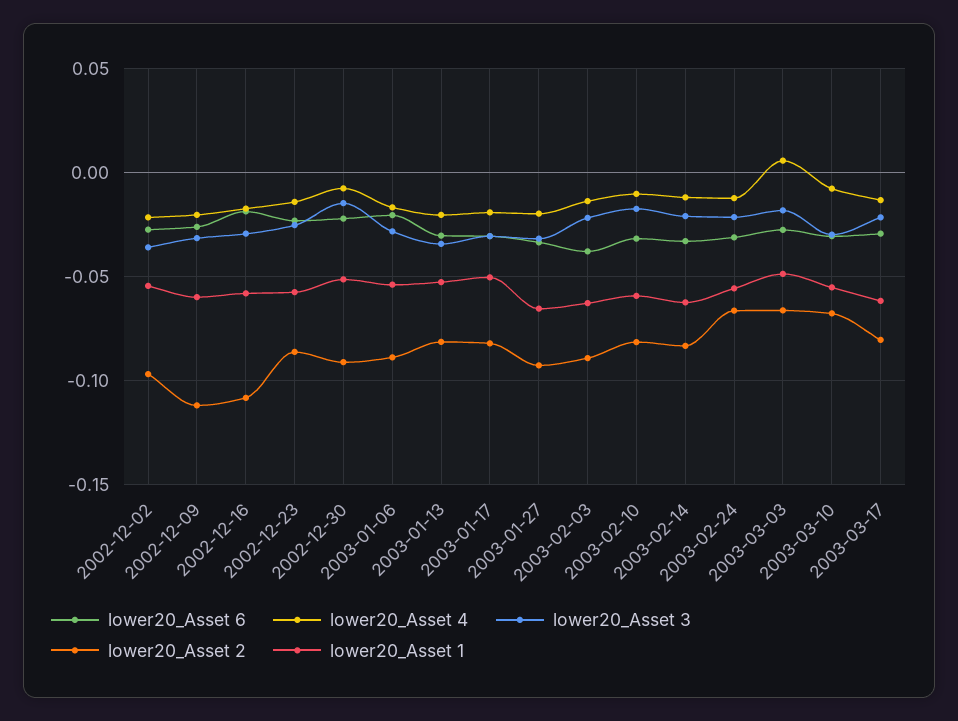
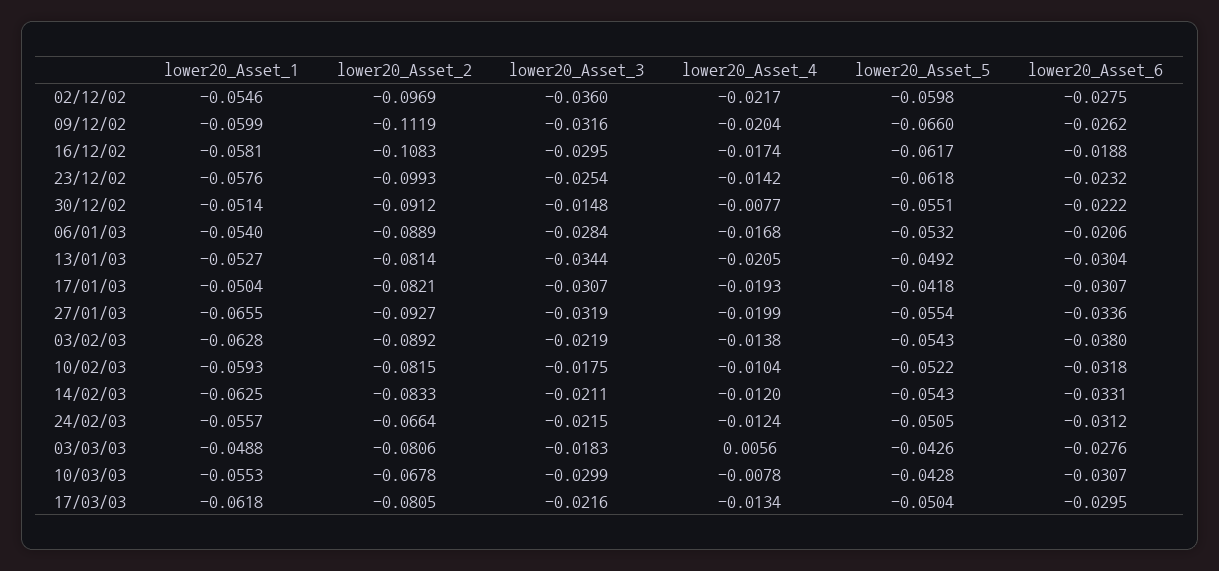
  {
    "lower20_Asset 6": {
      "2002-12-02": -0.0275,
      "2002-12-09": -0.0262,
      "2002-12-16": -0.0188,
      "2002-12-23": -0.0232,
      "2002-12-30": -0.0222,
      "2003-01-06": -0.0206,
      "2003-01-13": -0.0304,
      "2003-01-17": -0.0307,
      "2003-01-27": -0.0336,
      "2003-02-03": -0.038,
      "2003-02-10": -0.0318,
      "2003-02-14": -0.0331,
      "2003-02-24": -0.0312,
      "2003-03-03": -0.0276,
      "2003-03-10": -0.0307,
      "2003-03-17": -0.0295
    },
    "lower20_Asset 4": {
      "2002-12-02": -0.0217,
      "2002-12-09": -0.0204,
      "2002-12-16": -0.0174,
      "2002-12-23": -0.0142,
      "2002-12-30": -0.0077,
      "2003-01-06": -0.0168,
      "2003-01-13": -0.0205,
      "2003-01-17": -0.0193,
      "2003-01-27": -0.0199,
      "2003-02-03": -0.0138,
      "2003-02-10": -0.0104,
      "2003-02-14": -0.012,
      "2003-02-24": -0.0124,
      "2003-03-03": 0.0056,
      "2003-03-10": -0.0078,
      "2003-03-17": -0.0134
    },
    "lower20_Asset 3": {
      "2002-12-02": -0.036,
      "2002-12-09": -0.0316,
      "2002-12-16": -0.0295,
      "2002-12-23": -0.0254,
      "2002-12-30": -0.0148,
      "2003-01-06": -0.0284,
      "2003-01-13": -0.0344,
      "2003-01-17": -0.0307,
      "2003-01-27": -0.0319,
      "2003-02-03": -0.0219,
      "2003-02-10": -0.0175,
      "2003-02-14": -0.0211,
      "2003-02-24": -0.0215,
      "2003-03-03": -0.0183,
      "2003-03-10": -0.0299,
      "2003-03-17": -0.0216
    },
    "lower20_Asset 2": {
      "2002-12-02": -0.0969,
      "2002-12-09": -0.1119,
      "2002-12-16": -0.1083,
-     "2002-12-23": -0.085,
+     "2002-12-23": -0.0993,
      "2002-12-30": -0.0912,
      "2003-01-06": -0.0889,
      "2003-01-13": -0.0814,
      "2003-01-17": -0.0821,
      "2003-01-27": -0.0927,
      "2003-02-03": -0.0892,
      "2003-02-10": -0.0815,
      "2003-02-14": -0.0833,
      "2003-02-24": -0.0664,
-     "2003-03-03": -0.065,
+     "2003-03-03": -0.0806,
      "2003-03-10": -0.0678,
      "2003-03-17": -0.0805
    },
    "lower20_Asset 1": {
      "2002-12-02": -0.0546,
      "2002-12-09": -0.0599,
      "2002-12-16": -0.0581,
      "2002-12-23": -0.0576,
      "2002-12-30": -0.0514,
      "2003-01-06": -0.054,
      "2003-01-13": -0.0527,
      "2003-01-17": -0.0504,
      "2003-01-27": -0.0655,
      "2003-02-03": -0.0628,
      "2003-02-10": -0.0593,
      "2003-02-14": -0.0625,
      "2003-02-24": -0.0557,
      "2003-03-03": -0.0488,
      "2003-03-10": -0.0553,
      "2003-03-17": -0.0618
-   }
+   },
+   "lower20_Asset_5": {
+     "2002-12-02": -0.0598,
+     "2002-12-09": -0.066,
+     "2002-12-16": -0.0617,
+     "2002-12-23": -0.0618,
+     "2002-12-30": -0.0551,
+     "2003-01-06": -0.0532,
+     "2003-01-13": -0.0492,
+     "2003-01-17": -0.0418,
+     "2003-01-27": -0.0554,
+     "2003-02-03": -0.0543,
+     "2003-02-10": -0.0522,
+     "2003-02-14": -0.0543,
+     "2003-02-24": -0.0505,
+     "2003-03-03": -0.0426,
+     "2003-03-10": -0.0428,
+     "2003-03-17": -0.0504
+   }
  }

